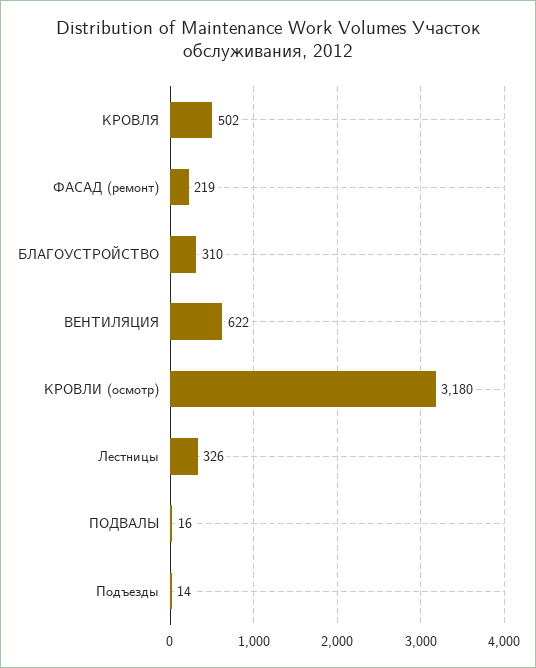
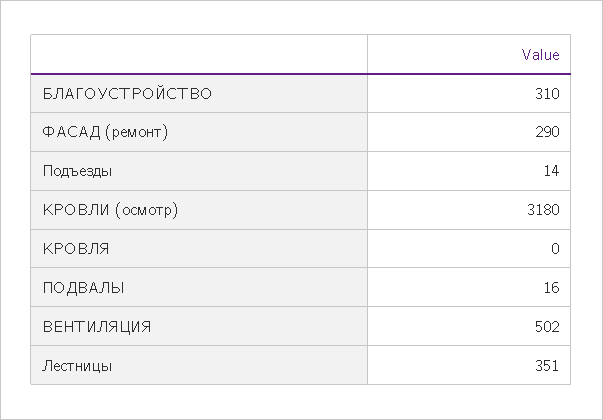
  {
-   "КРОВЛЯ": 502,
+   "КРОВЛЯ": 0,
-   "ФАСАД (ремонт)": 219,
+   "ФАСАД (ремонт)": 290,
    "БЛАГОУСТРОЙСТВО": 310,
-   "ВЕНТИЛЯЦИЯ": 622,
+   "ВЕНТИЛЯЦИЯ": 502,
    "КРОВЛИ (осмотр)": 3180,
-   "Лестницы": 326,
+   "Лестницы": 351,
    "ПОДВАЛЫ": 16,
    "Подъезды": 14
  }

